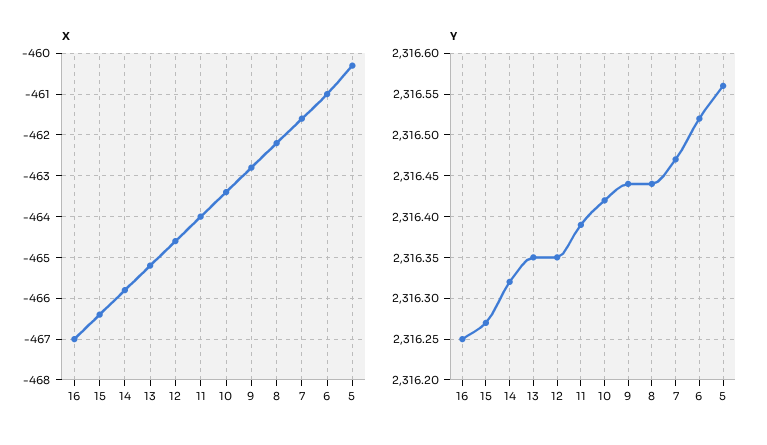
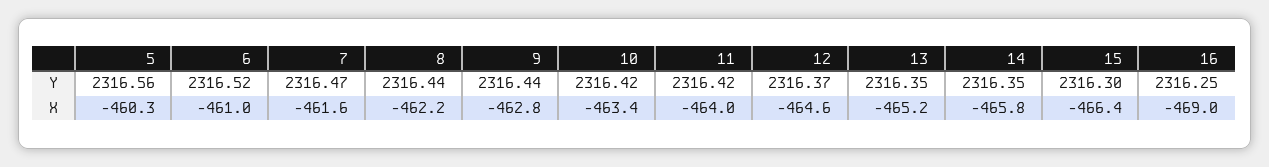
  {
    "X": {
-     "16": -467,
+     "16": -469,
      "15": -466.4,
      "14": -465.8,
      "13": -465.2,
      "12": -464.6,
      "11": -464,
      "10": -463.4,
      "9": -462.8,
      "8": -462.2,
      "7": -461.6,
      "6": -461,
      "5": -460.3
    },
    "Y": {
      "16": 2316.25,
-     "15": 2316.27,
+     "15": 2316.3,
-     "14": 2316.32,
+     "14": 2316.35,
      "13": 2316.35,
-     "12": 2316.35,
+     "12": 2316.37,
-     "11": 2316.39,
+     "11": 2316.42,
      "10": 2316.42,
      "9": 2316.44,
      "8": 2316.44,
      "7": 2316.47,
      "6": 2316.52,
      "5": 2316.56
    }
  }

